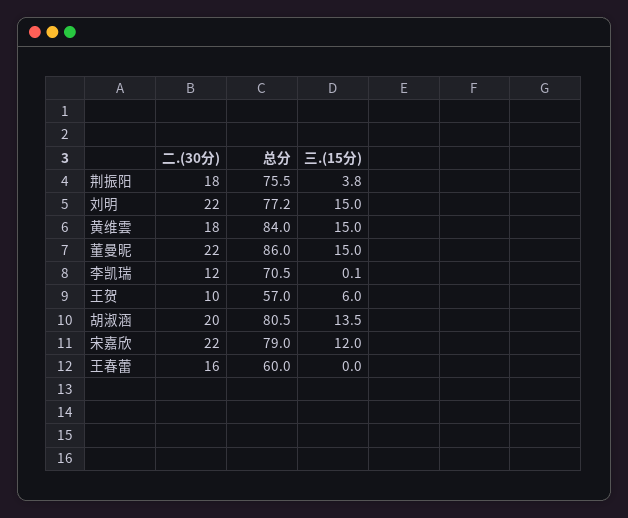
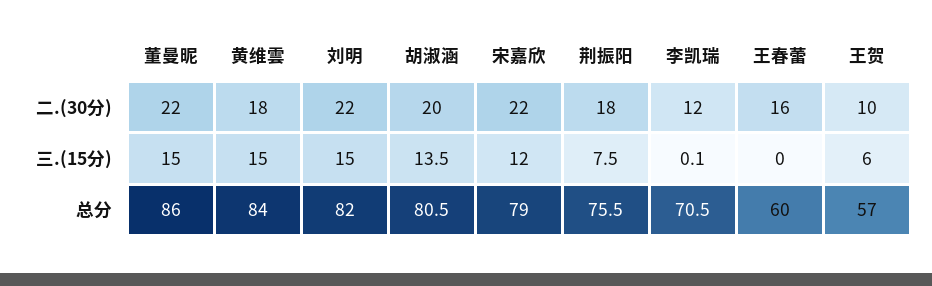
  {
    "二.(30分)": {
      "荆振阳": 18,
      "刘明": 22,
      "黄维雲": 18,
      "董曼昵": 22,
      "李凯瑞": 12,
      "王贺": 10,
      "胡淑涵": 20,
      "宋嘉欣": 22,
      "王春蕾": 16
    },
    "总分": {
      "荆振阳": 75.5,
-     "刘明": 77.2,
+     "刘明": 82,
      "黄维雲": 84,
      "董曼昵": 86,
      "李凯瑞": 70.5,
      "王贺": 57,
      "胡淑涵": 80.5,
      "宋嘉欣": 79,
      "王春蕾": 60
    },
    "三.(15分)": {
-     "荆振阳": 3.8,
+     "荆振阳": 7.5,
      "刘明": 15,
      "黄维雲": 15,
      "董曼昵": 15,
      "李凯瑞": 0.1,
      "王贺": 6,
      "胡淑涵": 13.5,
      "宋嘉欣": 12,
      "王春蕾": 0
    }
  }

